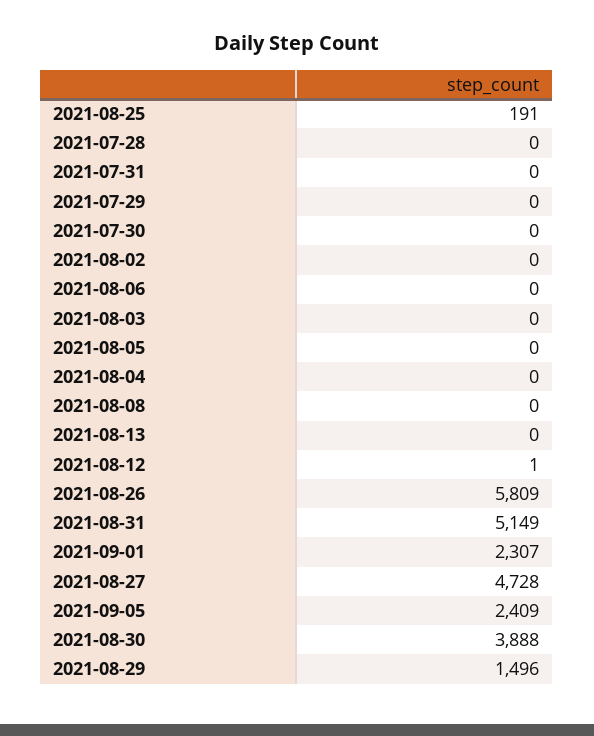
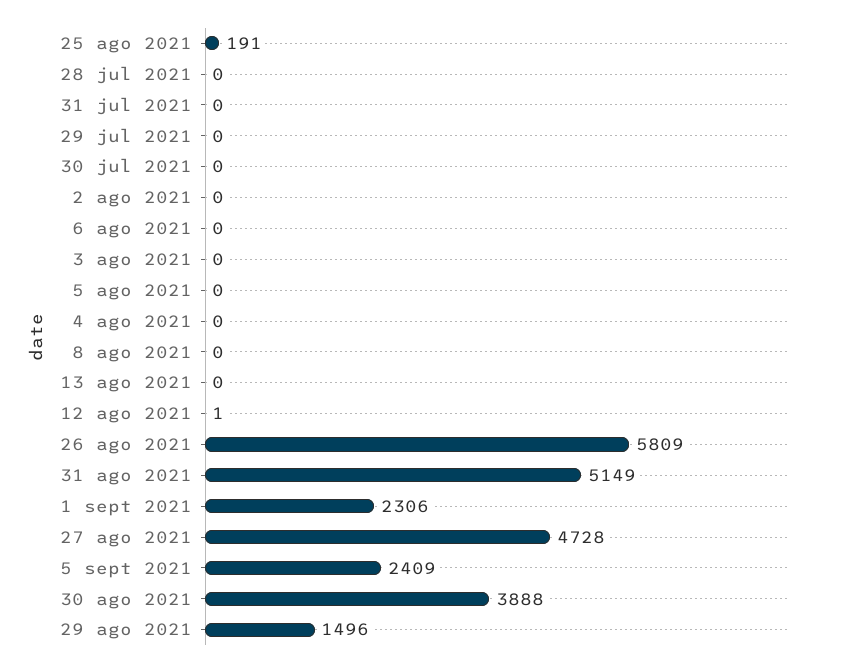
  {
    "2021-08-25": 191,
    "2021-07-28": 0,
    "2021-07-31": 0,
    "2021-07-29": 0,
    "2021-07-30": 0,
    "2021-08-02": 0,
    "2021-08-06": 0,
    "2021-08-03": 0,
    "2021-08-05": 0,
    "2021-08-04": 0,
    "2021-08-08": 0,
    "2021-08-13": 0,
    "2021-08-12": 1,
    "2021-08-26": 5809,
    "2021-08-31": 5149,
-   "2021-09-01": 2307,
+   "2021-09-01": 2306,
    "2021-08-27": 4728,
    "2021-09-05": 2409,
    "2021-08-30": 3888,
    "2021-08-29": 1496
  }

